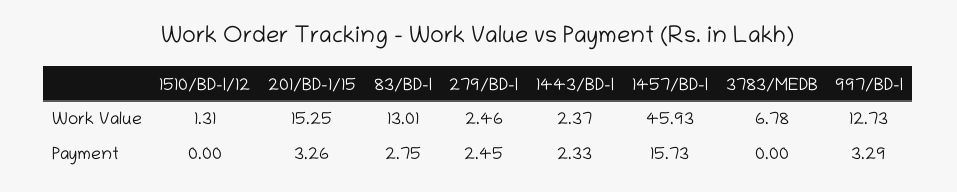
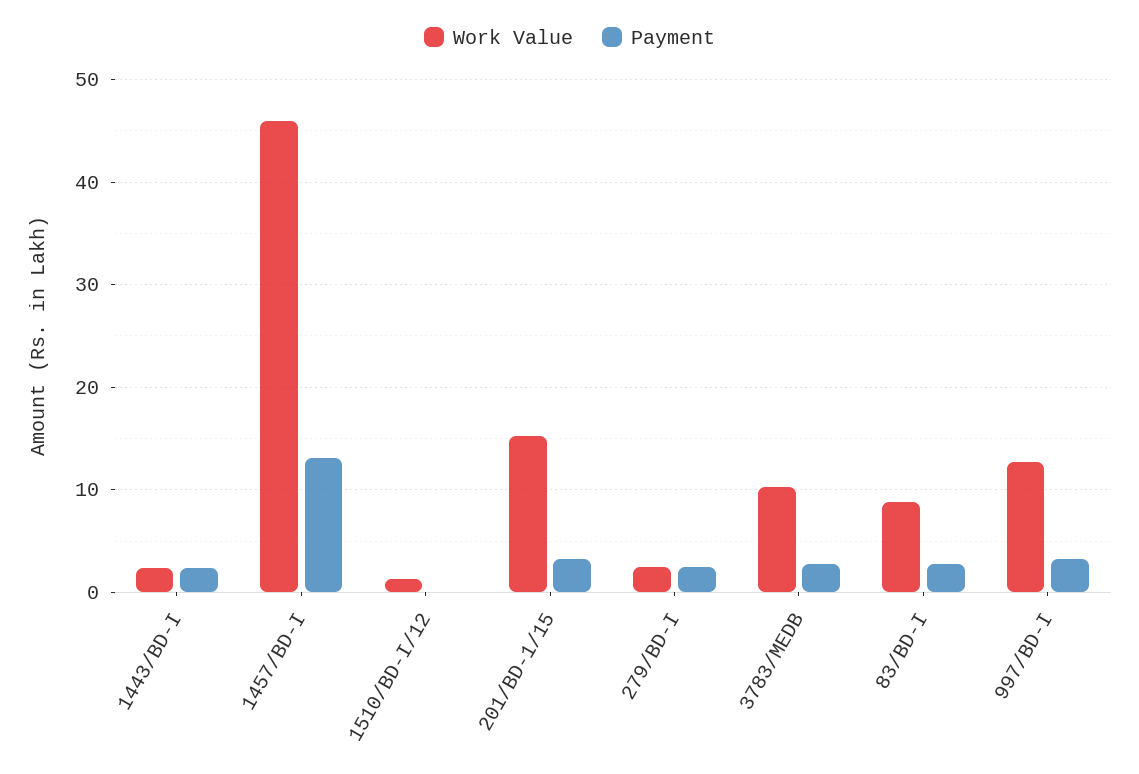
  {
    "Work Value": {
      "1510/BD-I/12": 1.31,
      "201/BD-1/15": 15.25,
-     "83/BD-I": 13.01,
+     "83/BD-I": 9,
      "279/BD-I": 2.46,
      "1443/BD-I": 2.37,
      "1457/BD-I": 45.93,
-     "3783/MEDB": 6.78,
+     "3783/MEDB": 10,
      "997/BD-I": 12.73
    },
    "Payment": {
      "1510/BD-I/12": 0,
      "201/BD-1/15": 3.26,
      "83/BD-I": 2.75,
      "279/BD-I": 2.45,
      "1443/BD-I": 2.33,
-     "1457/BD-I": 15.73,
+     "1457/BD-I": 13,
-     "3783/MEDB": 0,
+     "3783/MEDB": 3,
      "997/BD-I": 3.29
    }
  }

